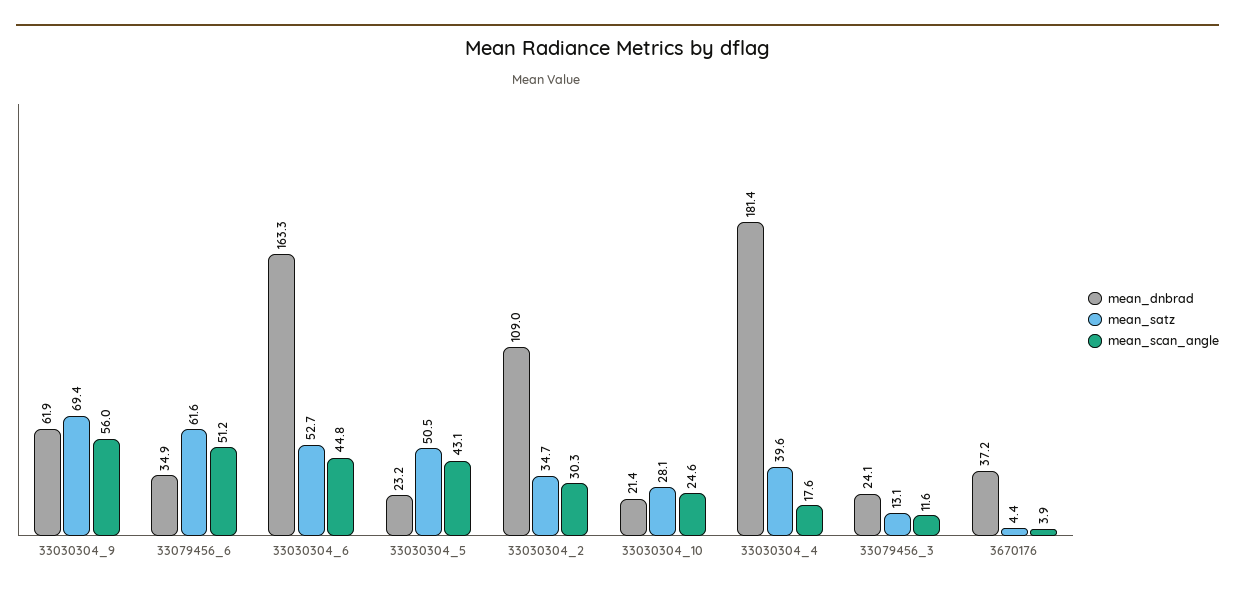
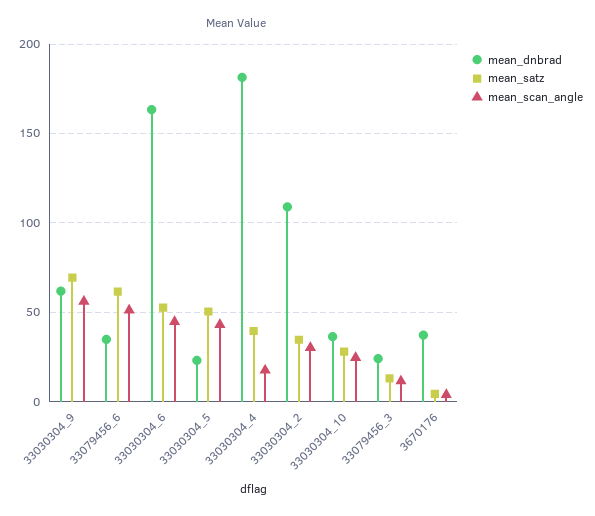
  {
    "mean_dnbrad": {
      "33030304_9": 61.9,
      "33079456_6": 34.9,
      "33030304_6": 163.3,
      "33030304_5": 23.2,
      "33030304_2": 109,
-     "33030304_10": 21.4,
+     "33030304_10": 35,
      "33030304_4": 181.4,
      "33079456_3": 24.1,
      "3670176": 37.2
    },
    "mean_satz": {
      "33030304_9": 69.4,
      "33079456_6": 61.6,
      "33030304_6": 52.7,
      "33030304_5": 50.5,
      "33030304_2": 34.7,
      "33030304_10": 28.1,
      "33030304_4": 39.6,
      "33079456_3": 13.1,
      "3670176": 4.4
    },
    "mean_scan_angle": {
      "33030304_9": 56,
      "33079456_6": 51.2,
      "33030304_6": 44.8,
      "33030304_5": 43.1,
      "33030304_2": 30.3,
      "33030304_10": 24.6,
      "33030304_4": 17.6,
      "33079456_3": 11.6,
      "3670176": 3.9
    }
  }

